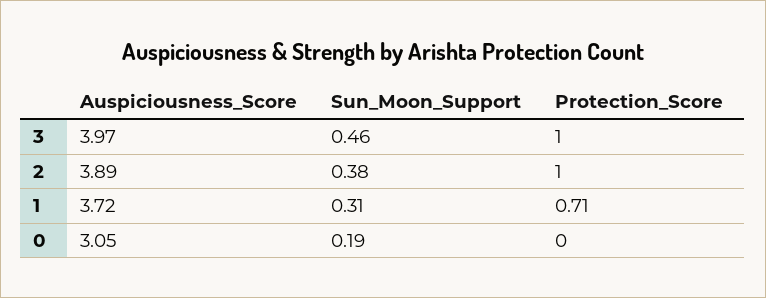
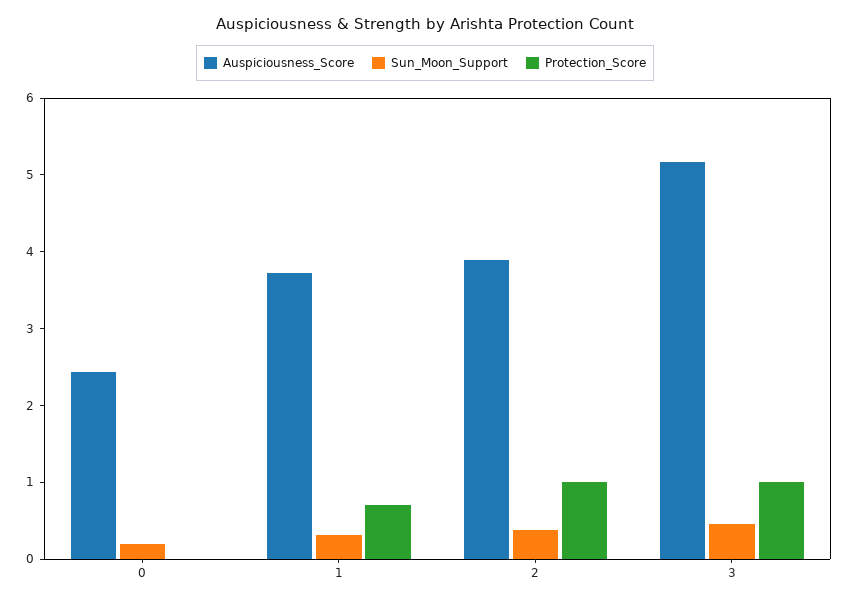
  {
    "Auspiciousness_Score": {
-     "3": 3.97,
+     "3": 5.2,
      "2": 3.89,
      "1": 3.72,
-     "0": 3.05
+     "0": 2.4
    },
    "Sun_Moon_Support": {
      "3": 0.46,
      "2": 0.38,
      "1": 0.31,
      "0": 0.19
    },
    "Protection_Score": {
      "3": 1,
      "2": 1,
      "1": 0.71,
      "0": 0
    }
  }

